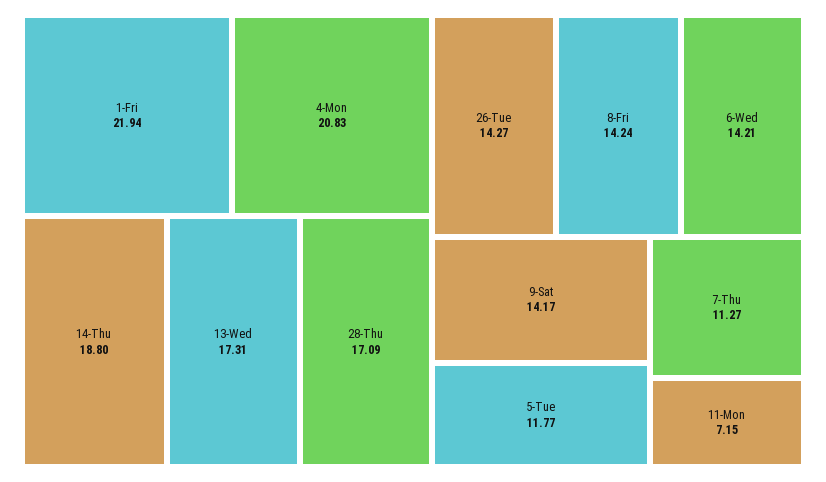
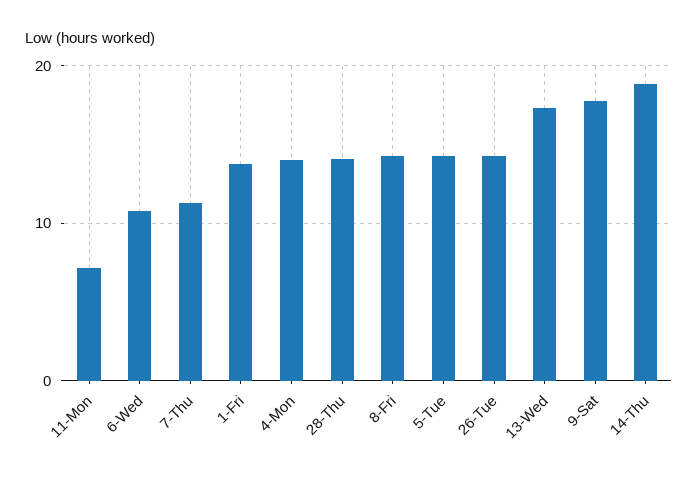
  {
-   "1-Fri": 21.94,
+   "1-Fri": 14,
-   "4-Mon": 20.83,
+   "4-Mon": 14,
    "14-Thu": 18.8,
    "13-Wed": 17.31,
-   "28-Thu": 17.09,
+   "28-Thu": 14,
    "26-Tue": 14.27,
    "8-Fri": 14.24,
-   "6-Wed": 14.21,
+   "6-Wed": 11,
-   "9-Sat": 14.17,
+   "9-Sat": 18,
-   "5-Tue": 11.77,
+   "5-Tue": 14,
    "7-Thu": 11.27,
    "11-Mon": 7.15
  }

